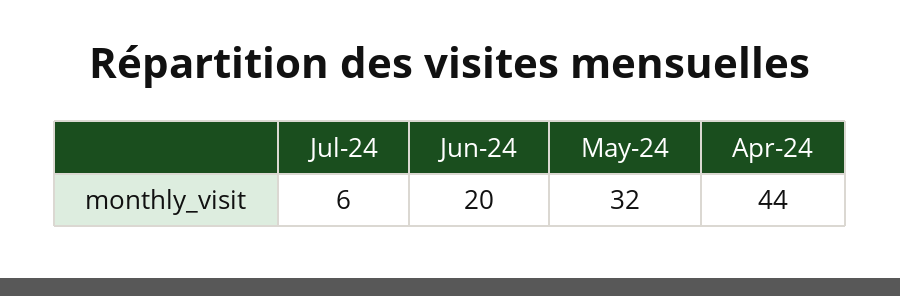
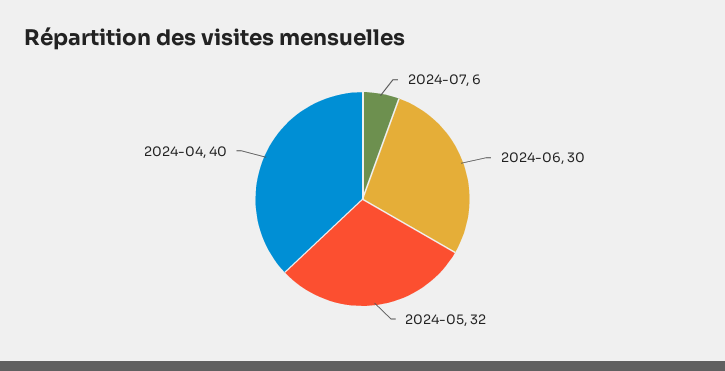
  {
    "Jul-24": 6,
-   "Jun-24": 20,
+   "Jun-24": 30,
    "May-24": 32,
-   "Apr-24": 44
+   "Apr-24": 40
  }

